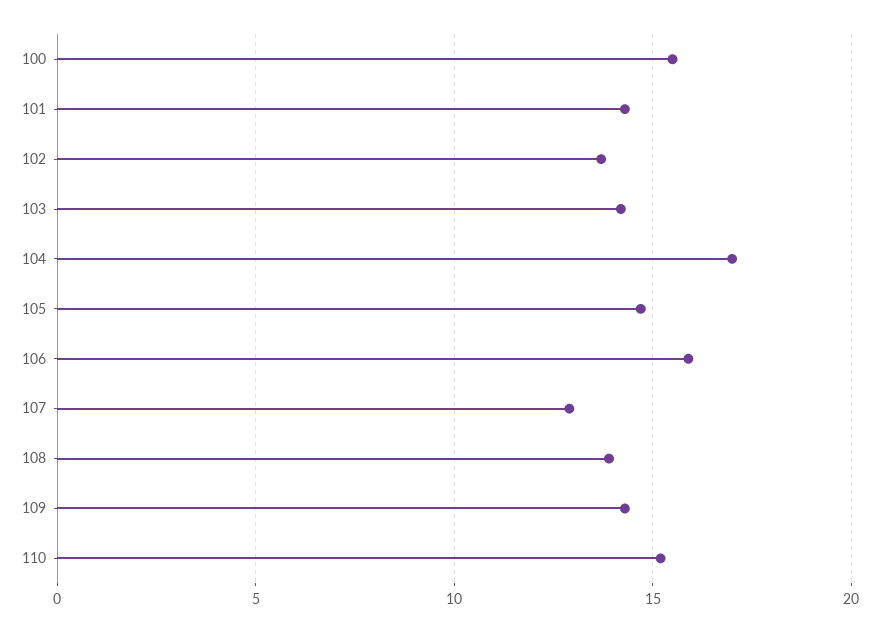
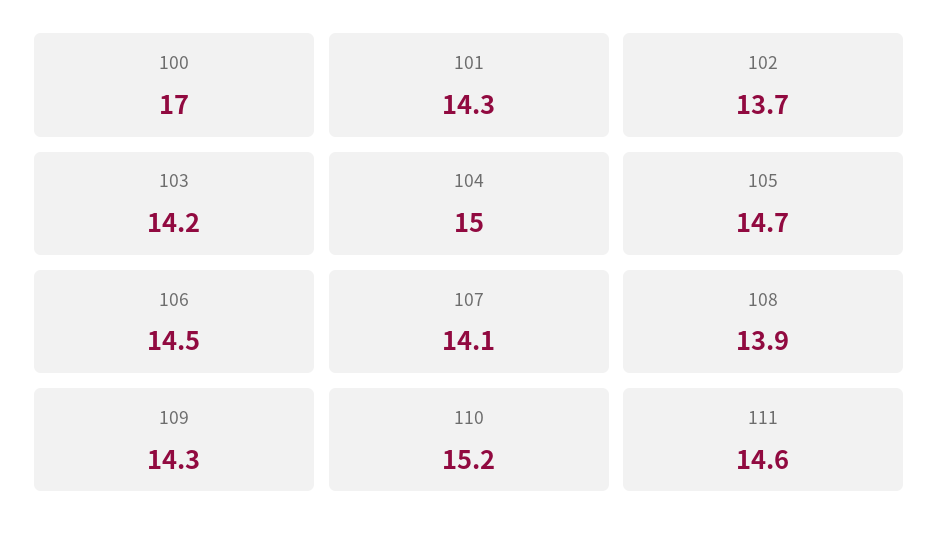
  {
-   "100": 15.5,
+   "100": 17,
    "101": 14.3,
    "102": 13.7,
    "103": 14.2,
-   "104": 17,
+   "104": 15,
    "105": 14.7,
-   "106": 16,
+   "106": 14.5,
-   "107": 13,
+   "107": 14.1,
    "108": 13.9,
    "109": 14.3,
-   "110": 15.2
+   "110": 15.2,
+   "111": 14.6
  }

